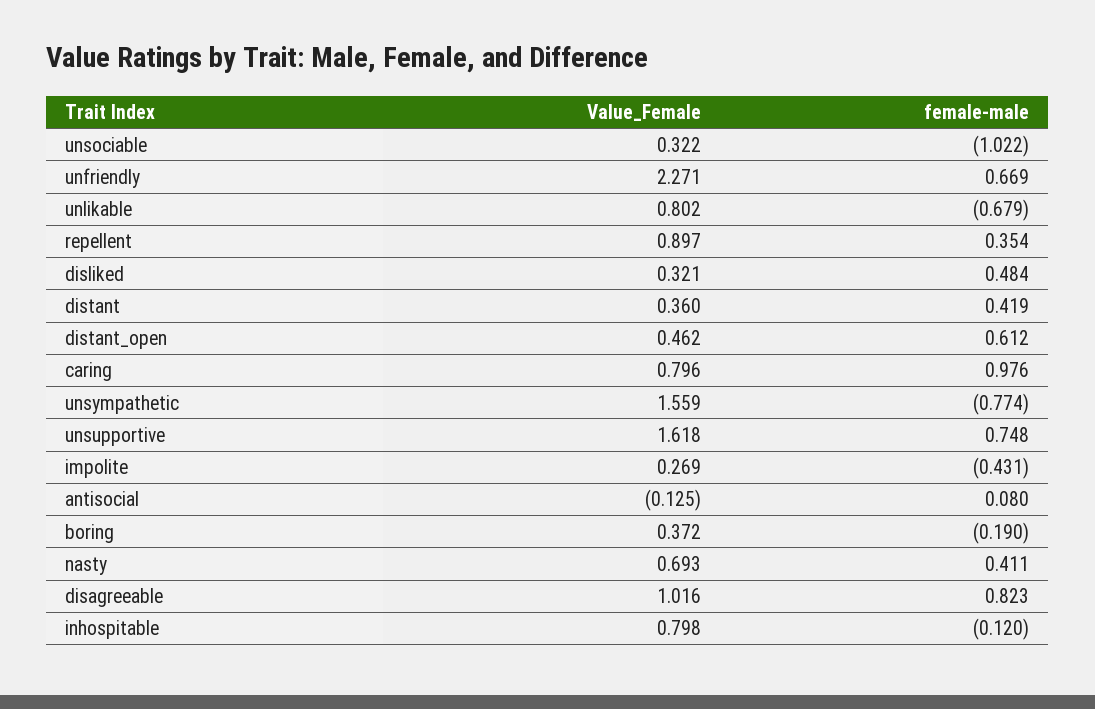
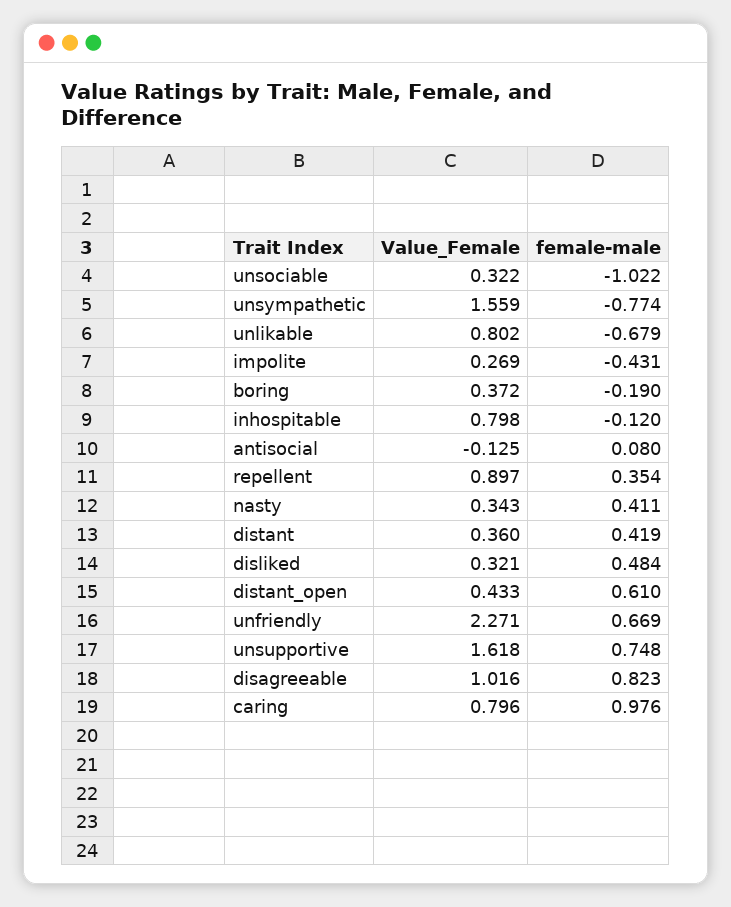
  {
    "Value_Female": {
      "unsociable": 0.322,
      "unfriendly": 2.271,
      "unlikable": 0.802,
      "repellent": 0.897,
      "disliked": 0.321,
      "distant": 0.36,
-     "distant_open": 0.462,
+     "distant_open": 0.433,
      "caring": 0.796,
      "unsympathetic": 1.559,
      "unsupportive": 1.618,
      "impolite": 0.269,
      "antisocial": -0.125,
      "boring": 0.372,
-     "nasty": 0.693,
+     "nasty": 0.343,
      "disagreeable": 1.016,
      "inhospitable": 0.798
    },
    "female-male": {
      "unsociable": -1.022,
      "unfriendly": 0.669,
      "unlikable": -0.679,
      "repellent": 0.354,
      "disliked": 0.484,
      "distant": 0.419,
-     "distant_open": 0.612,
+     "distant_open": 0.61,
      "caring": 0.976,
      "unsympathetic": -0.774,
      "unsupportive": 0.748,
      "impolite": -0.431,
      "antisocial": 0.08,
      "boring": -0.19,
      "nasty": 0.411,
      "disagreeable": 0.823,
      "inhospitable": -0.12
    }
  }

